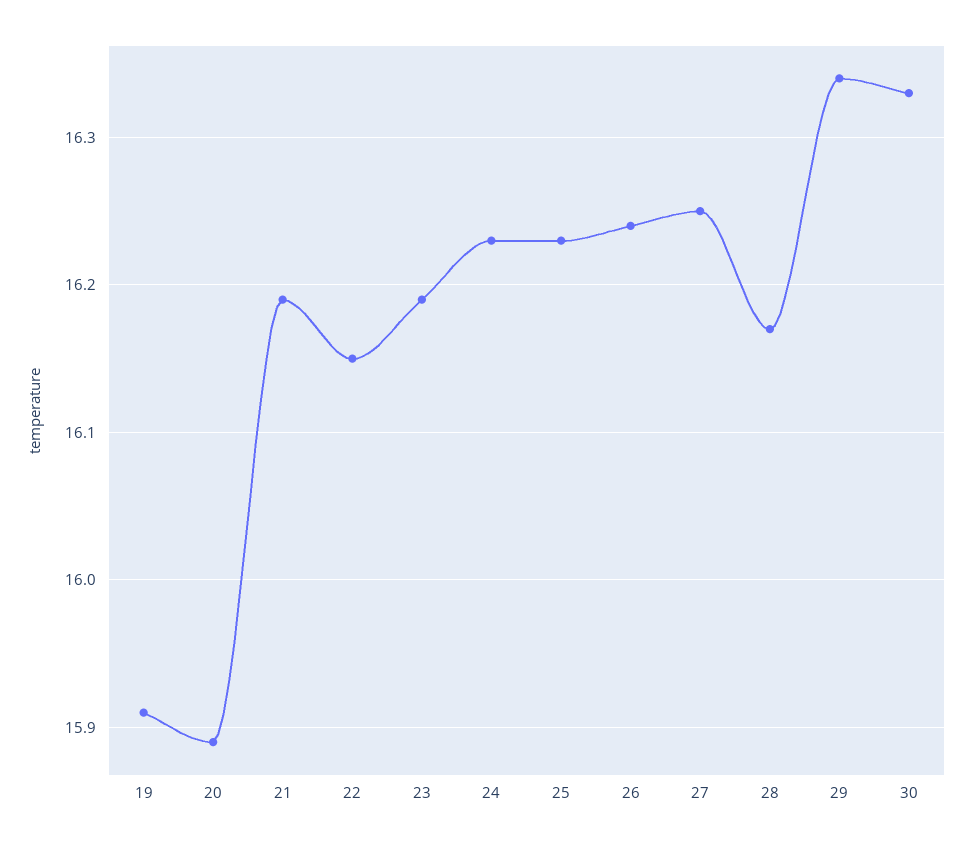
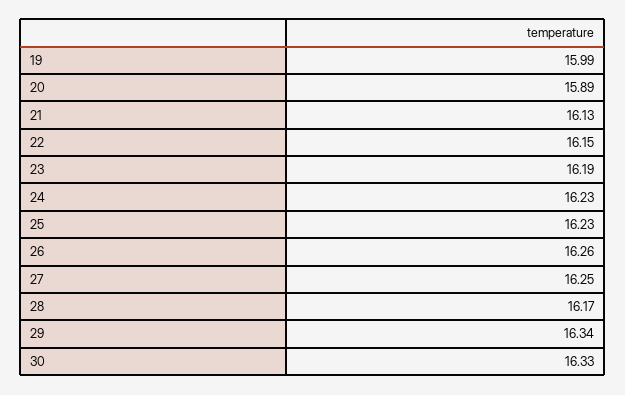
  {
-   "19": 15.91,
+   "19": 15.99,
    "20": 15.89,
-   "21": 16.19,
+   "21": 16.13,
    "22": 16.15,
    "23": 16.19,
    "24": 16.23,
    "25": 16.23,
-   "26": 16.24,
+   "26": 16.26,
    "27": 16.25,
    "28": 16.17,
    "29": 16.34,
    "30": 16.33
  }

